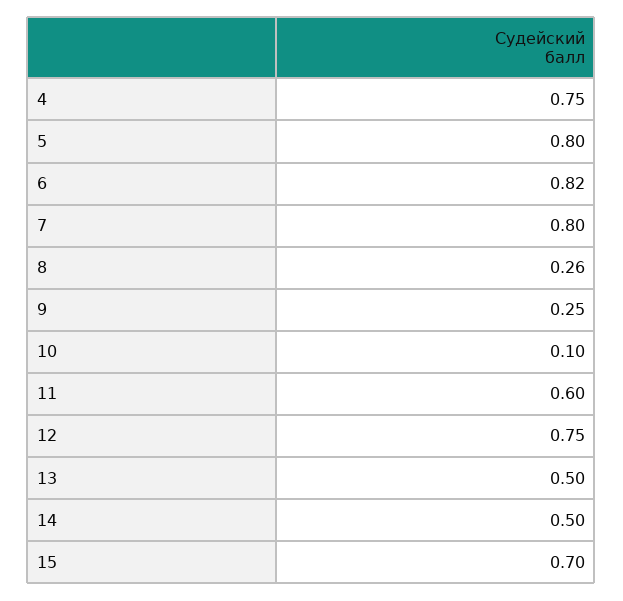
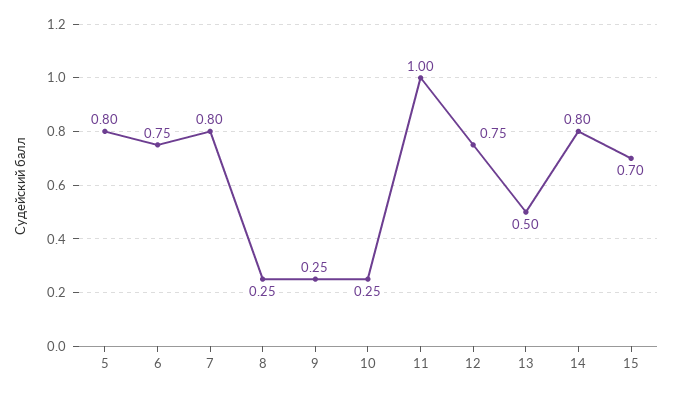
  {
-   "4": 0.75,
    "5": 0.8,
-   "6": 0.82,
+   "6": 0.75,
    "7": 0.8,
-   "8": 0.26,
+   "8": 0.25,
    "9": 0.25,
-   "10": 0.1,
+   "10": 0.25,
-   "11": 0.6,
+   "11": 1,
    "12": 0.75,
    "13": 0.5,
-   "14": 0.5,
+   "14": 0.8,
    "15": 0.7
  }

